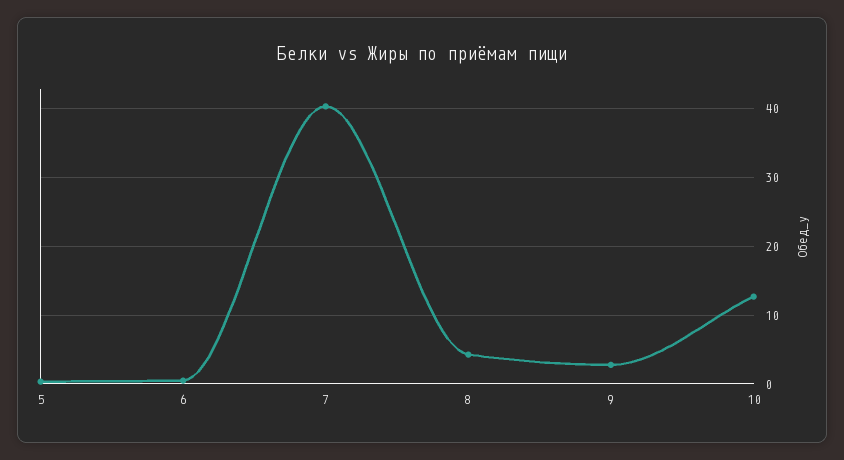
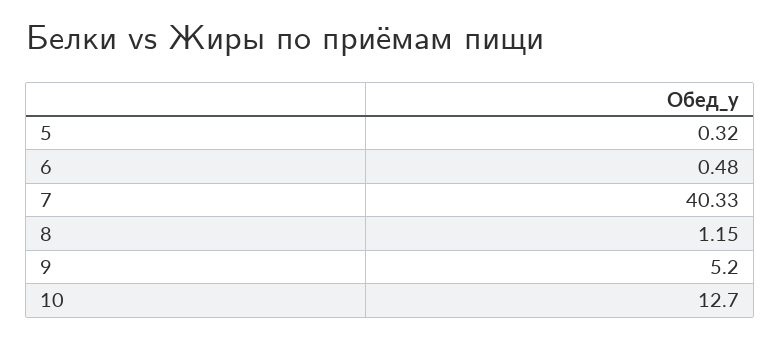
  {
    "5": 0.32,
    "6": 0.48,
    "7": 40.33,
-   "8": 4,
+   "8": 1.15,
-   "9": 3,
+   "9": 5.2,
    "10": 12.7
  }

